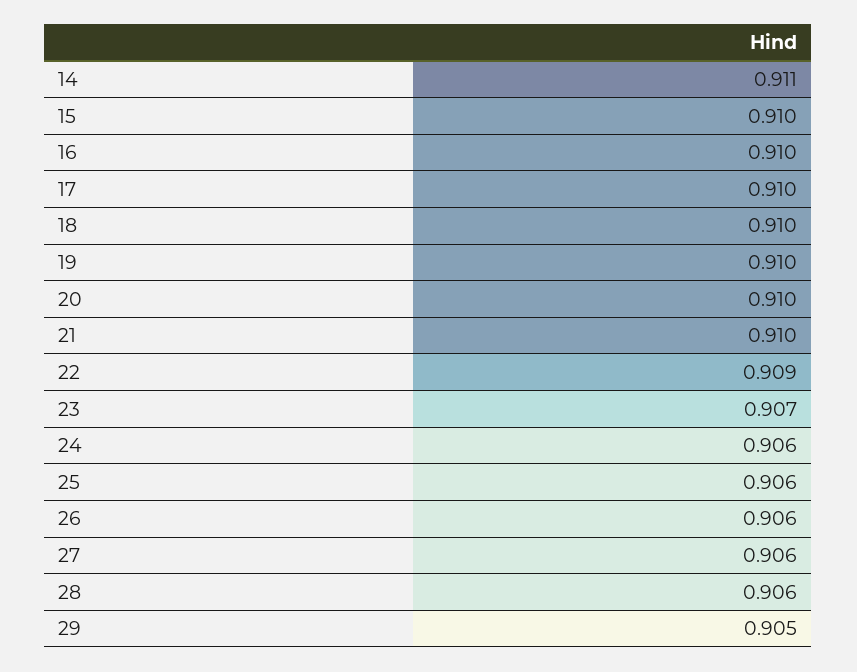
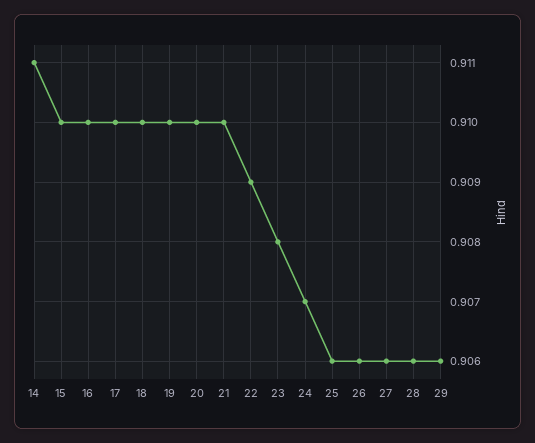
  {
    "14": 0.911,
    "15": 0.91,
    "16": 0.91,
    "17": 0.91,
    "18": 0.91,
    "19": 0.91,
    "20": 0.91,
    "21": 0.91,
    "22": 0.909,
-   "23": 0.907,
+   "23": 0.908,
-   "24": 0.906,
+   "24": 0.907,
    "25": 0.906,
    "26": 0.906,
    "27": 0.906,
    "28": 0.906,
-   "29": 0.905
+   "29": 0.906
  }

